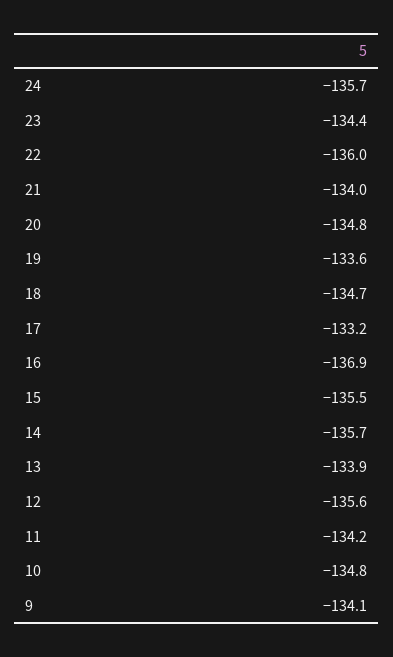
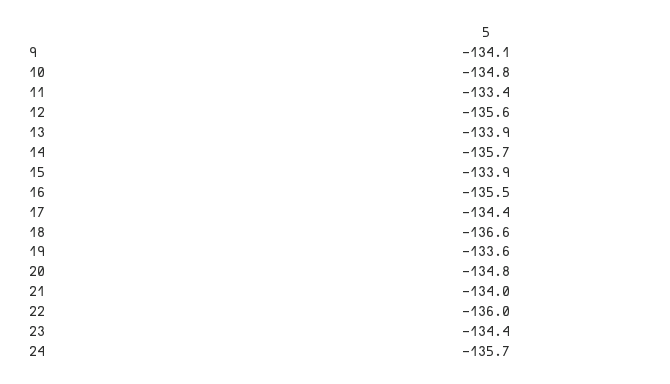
  {
    "24": -135.7,
    "23": -134.4,
    "22": -136,
    "21": -134,
    "20": -134.8,
    "19": -133.6,
-   "18": -134.7,
+   "18": -136.6,
-   "17": -133.2,
+   "17": -134.4,
-   "16": -136.9,
+   "16": -135.5,
-   "15": -135.5,
+   "15": -133.9,
    "14": -135.7,
    "13": -133.9,
    "12": -135.6,
-   "11": -134.2,
+   "11": -133.4,
    "10": -134.8,
    "9": -134.1
  }

